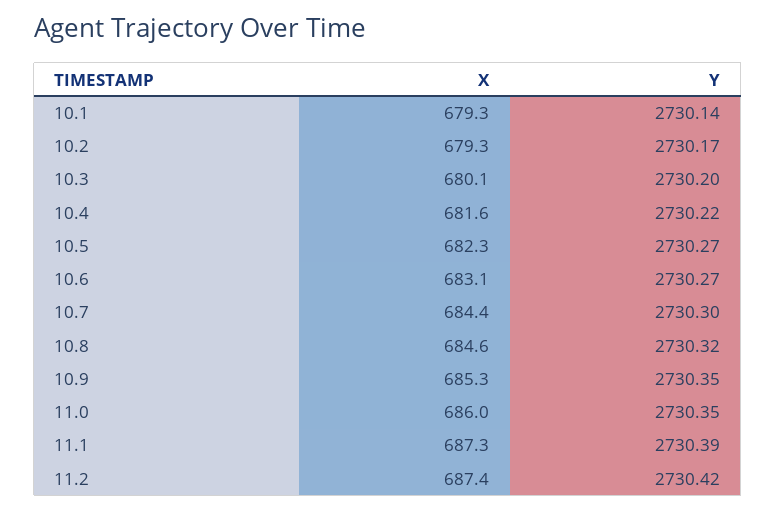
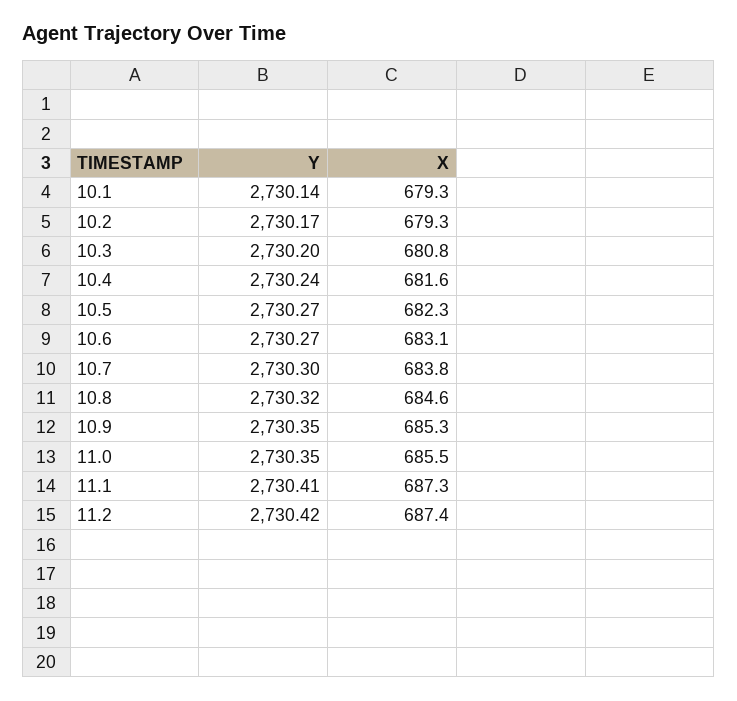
  {
    "X": {
      "10.1": 679.3,
      "10.2": 679.3,
-     "10.3": 680.1,
+     "10.3": 680.8,
      "10.4": 681.6,
      "10.5": 682.3,
      "10.6": 683.1,
-     "10.7": 684.4,
+     "10.7": 683.8,
      "10.8": 684.6,
      "10.9": 685.3,
-     "11.0": 686,
+     "11.0": 685.5,
      "11.1": 687.3,
      "11.2": 687.4
    },
    "Y": {
      "10.1": 2730.14,
      "10.2": 2730.17,
      "10.3": 2730.2,
-     "10.4": 2730.22,
+     "10.4": 2730.24,
      "10.5": 2730.27,
      "10.6": 2730.27,
      "10.7": 2730.3,
      "10.8": 2730.32,
      "10.9": 2730.35,
      "11.0": 2730.35,
-     "11.1": 2730.39,
+     "11.1": 2730.41,
      "11.2": 2730.42
    }
  }

